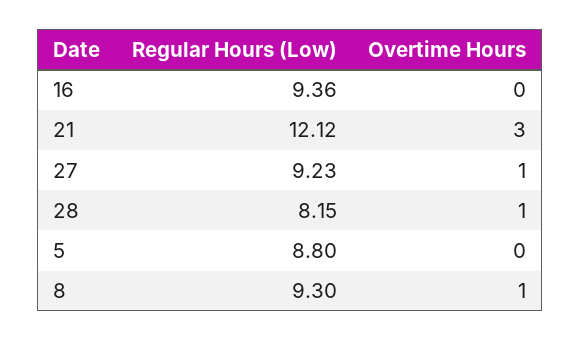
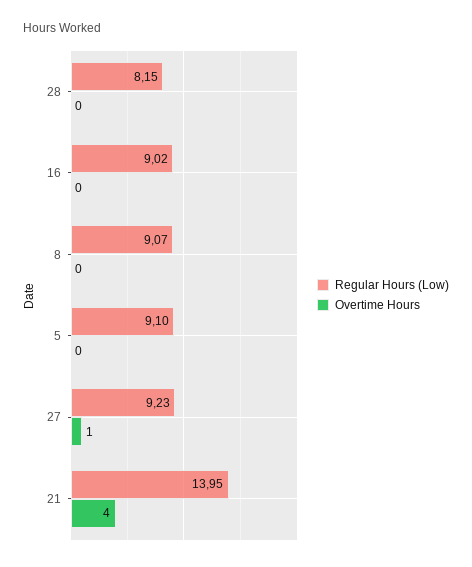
  {
    "Regular Hours (Low)": {
-     "16": 9.36,
+     "16": 9.02,
-     "21": 12.12,
+     "21": 13.95,
      "27": 9.23,
      "28": 8.15,
-     "5": 8.8,
+     "5": 9.1,
-     "8": 9.3
+     "8": 9.07
    },
    "Overtime Hours": {
      "16": 0,
-     "21": 3,
+     "21": 4,
      "27": 1,
-     "28": 1,
+     "28": 0,
      "5": 0,
-     "8": 1
+     "8": 0
    }
  }

